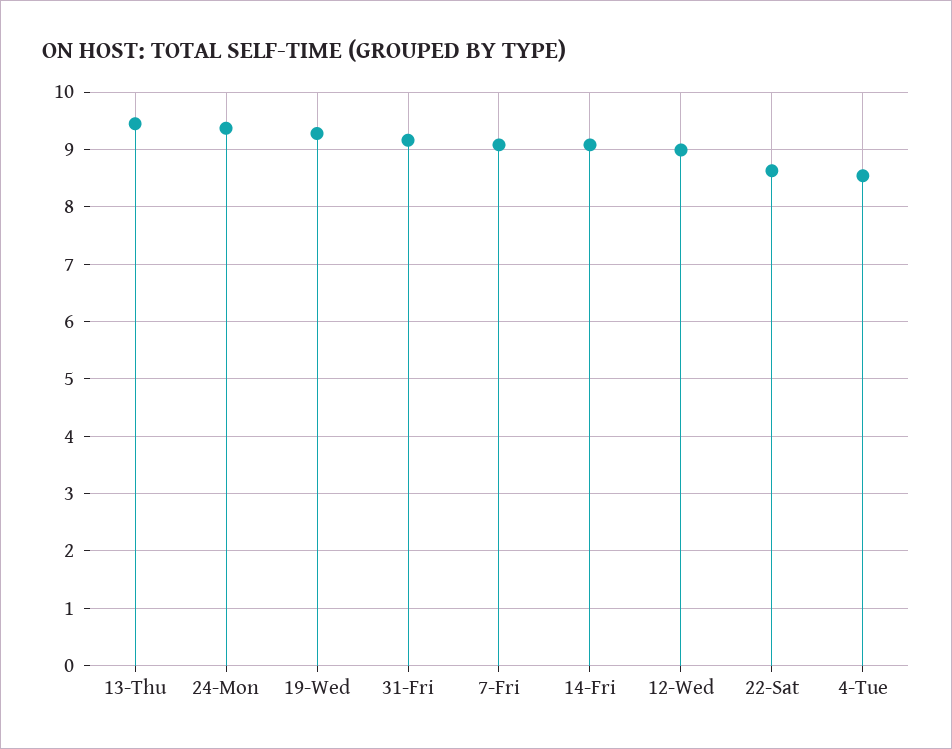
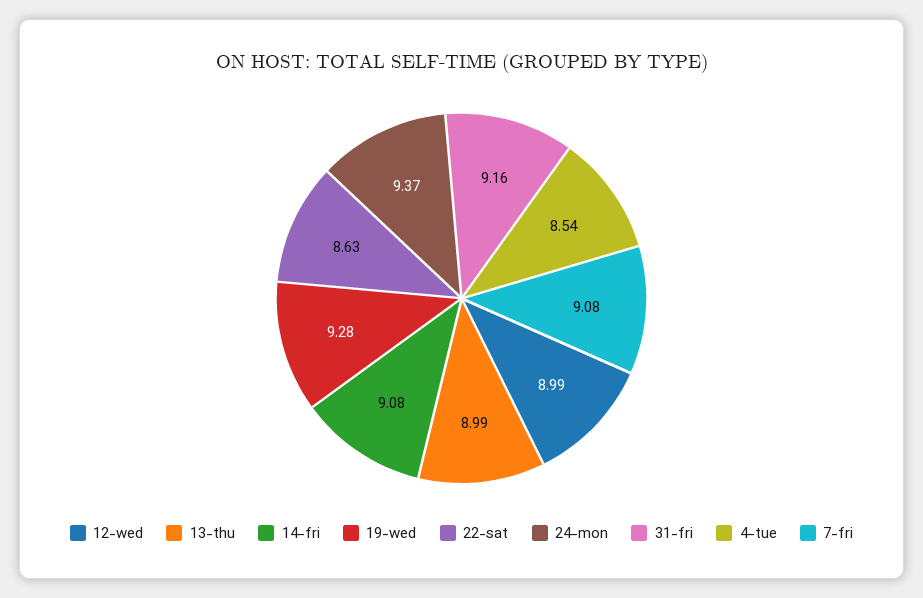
  {
-   "13-Thu": 9.4,
+   "13-Thu": 8.99,
    "24-Mon": 9.37,
    "19-Wed": 9.28,
    "31-Fri": 9.16,
    "7-Fri": 9.08,
    "14-Fri": 9.08,
    "12-Wed": 8.99,
    "22-Sat": 8.63,
    "4-Tue": 8.54
  }

